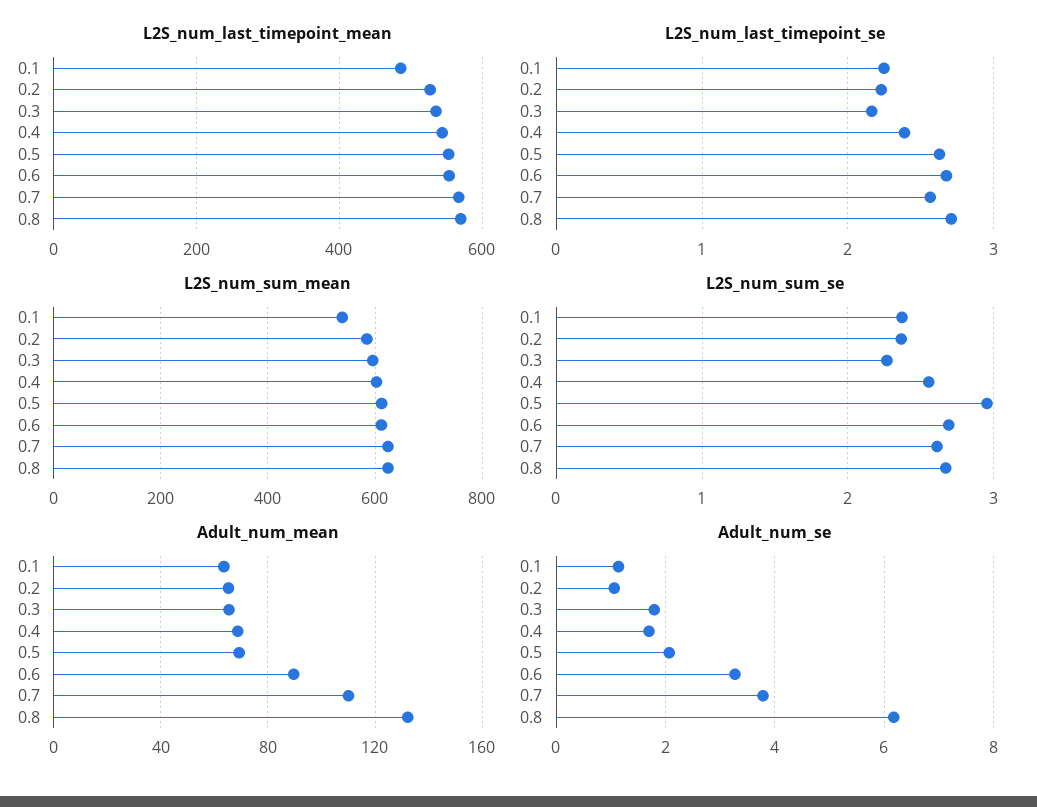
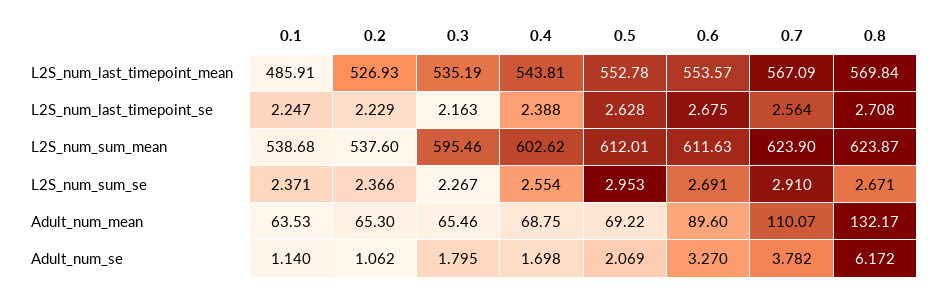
  {
    "L2S_num_last_timepoint_mean": {
      "0.1": 485.91,
      "0.2": 526.93,
      "0.3": 535.19,
      "0.4": 543.81,
      "0.5": 552.78,
      "0.6": 553.57,
      "0.7": 567.09,
      "0.8": 569.84
    },
    "L2S_num_last_timepoint_se": {
      "0.1": 2.247,
      "0.2": 2.229,
      "0.3": 2.163,
      "0.4": 2.388,
      "0.5": 2.628,
      "0.6": 2.675,
      "0.7": 2.564,
      "0.8": 2.708
    },
    "L2S_num_sum_mean": {
      "0.1": 538.68,
-     "0.2": 580,
+     "0.2": 537.6,
      "0.3": 595.46,
      "0.4": 602.62,
      "0.5": 612.01,
      "0.6": 611.63,
      "0.7": 623.9,
      "0.8": 623.87
    },
    "L2S_num_sum_se": {
      "0.1": 2.371,
      "0.2": 2.366,
      "0.3": 2.267,
      "0.4": 2.554,
      "0.5": 2.953,
      "0.6": 2.691,
-     "0.7": 2.6,
+     "0.7": 2.91,
      "0.8": 2.671
    },
    "Adult_num_mean": {
      "0.1": 63.53,
      "0.2": 65.3,
      "0.3": 65.46,
      "0.4": 68.75,
      "0.5": 69.22,
      "0.6": 89.6,
      "0.7": 110.07,
      "0.8": 132.17
    },
    "Adult_num_se": {
      "0.1": 1.14,
      "0.2": 1.062,
      "0.3": 1.795,
      "0.4": 1.698,
      "0.5": 2.069,
      "0.6": 3.27,
      "0.7": 3.782,
      "0.8": 6.172
    }
  }

